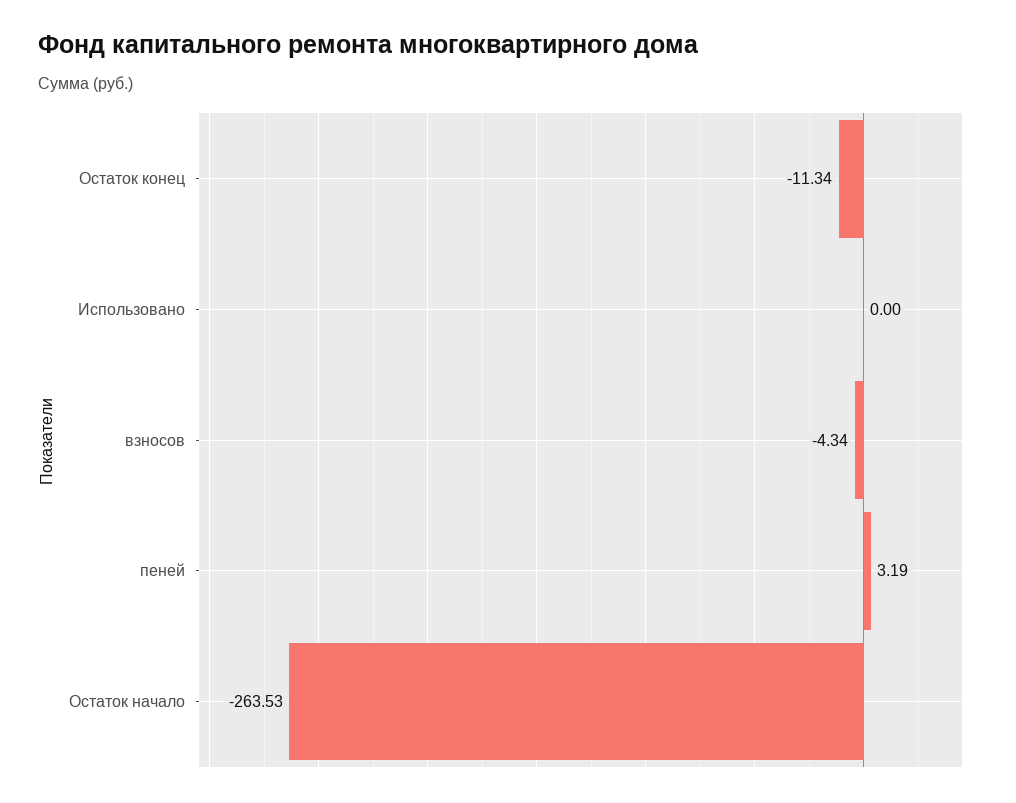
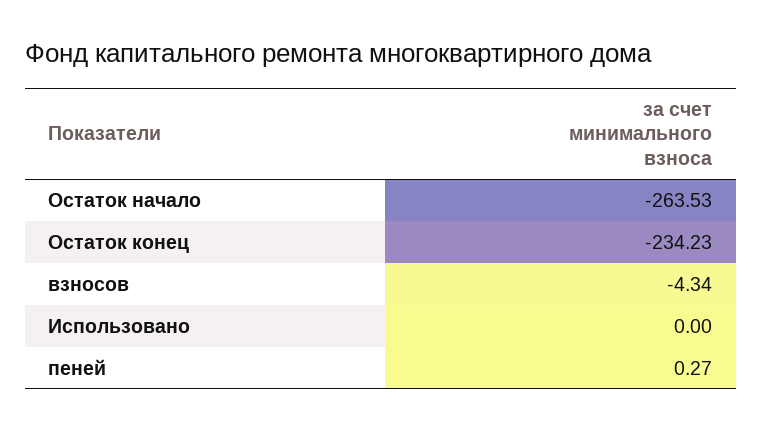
  {
-   "Остаток конец": -11.34,
+   "Остаток конец": -234.23,
    "Использовано": 0,
    "взносов": -4.34,
-   "пеней": 3.19,
+   "пеней": 0.27,
    "Остаток начало": -263.53
  }

